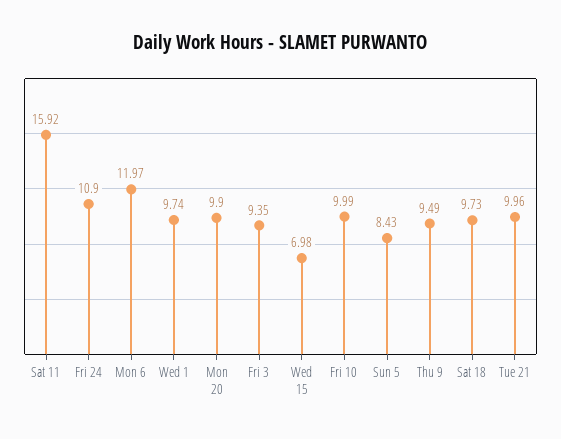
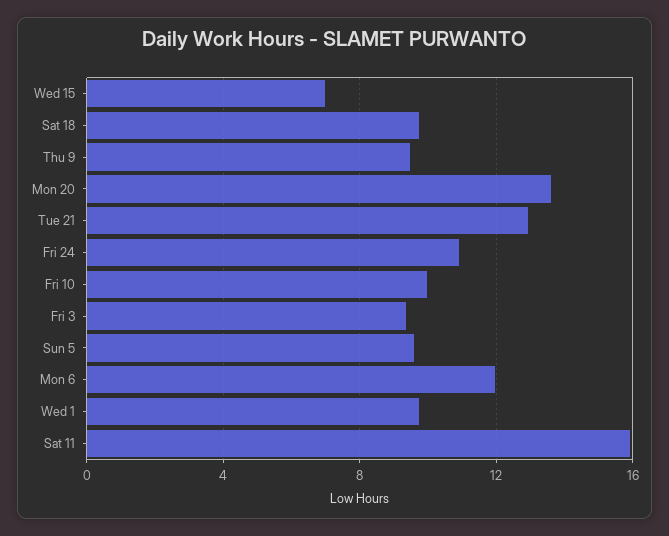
  {
    "Sat 11": 15.92,
    "Fri 24": 10.9,
    "Mon 6": 11.97,
    "Wed 1": 9.74,
-   "Mon 20": 9.9,
+   "Mon 20": 13.5,
    "Fri 3": 9.35,
    "Wed 15": 6.98,
    "Fri 10": 9.99,
-   "Sun 5": 8.43,
+   "Sun 5": 9.5,
    "Thu 9": 9.49,
    "Sat 18": 9.73,
-   "Tue 21": 9.96
+   "Tue 21": 13
  }

